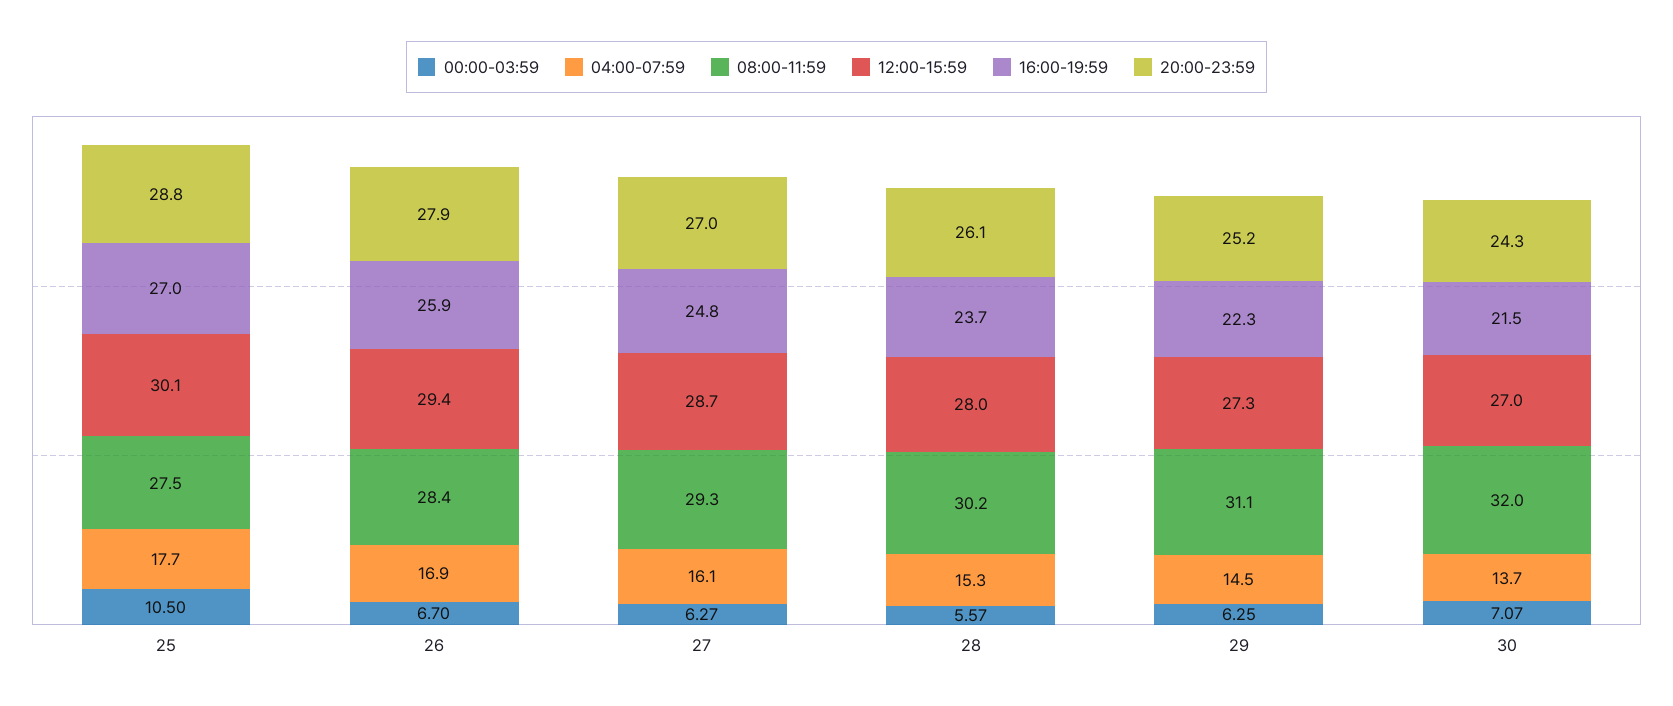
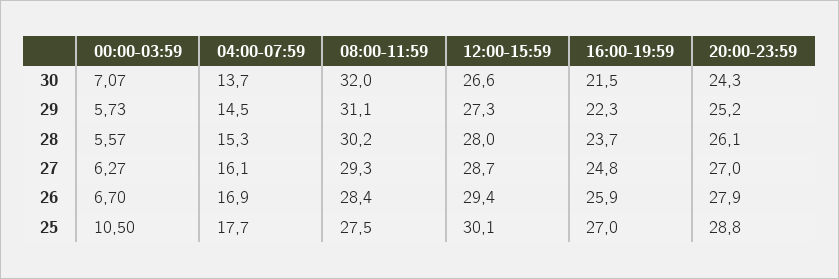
  {
    "00:00-03:59": {
      "25": 10.5,
      "26": 6.7,
      "27": 6.27,
      "28": 5.57,
-     "29": 6.25,
+     "29": 5.73,
      "30": 7.07
    },
    "04:00-07:59": {
      "25": 17.7,
      "26": 16.9,
      "27": 16.1,
      "28": 15.3,
      "29": 14.5,
      "30": 13.7
    },
    "08:00-11:59": {
      "25": 27.5,
      "26": 28.4,
      "27": 29.3,
      "28": 30.2,
      "29": 31.1,
      "30": 32
    },
    "12:00-15:59": {
      "25": 30.1,
      "26": 29.4,
      "27": 28.7,
      "28": 28,
      "29": 27.3,
-     "30": 27
+     "30": 26.6
    },
    "16:00-19:59": {
      "25": 27,
      "26": 25.9,
      "27": 24.8,
      "28": 23.7,
      "29": 22.3,
      "30": 21.5
    },
    "20:00-23:59": {
      "25": 28.8,
      "26": 27.9,
      "27": 27,
      "28": 26.1,
      "29": 25.2,
      "30": 24.3
    }
  }

